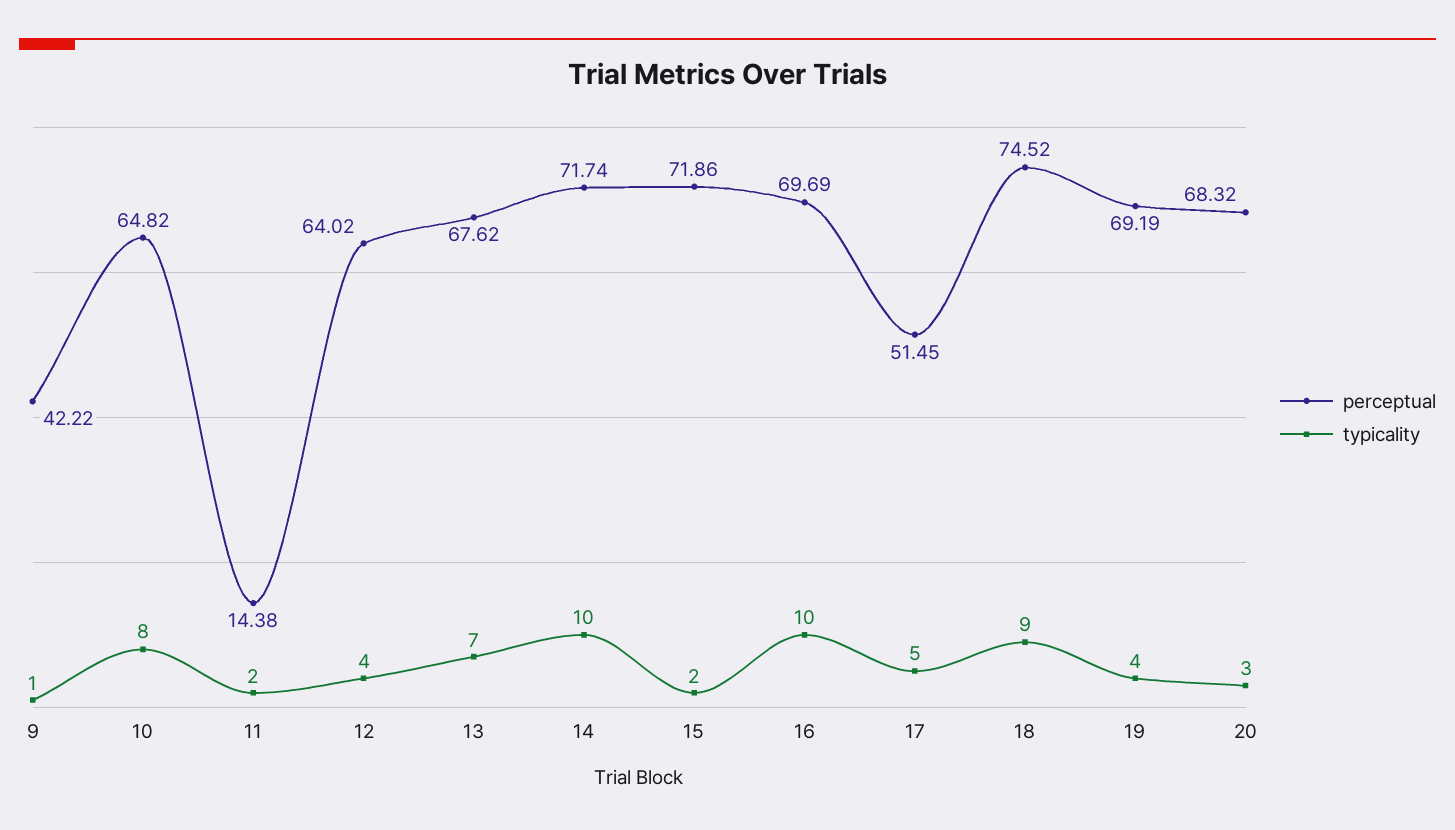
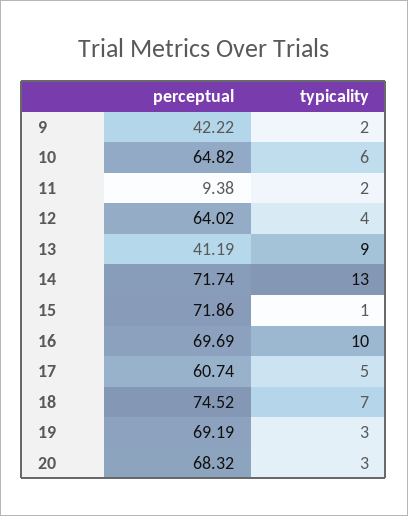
  {
    "perceptual": {
      "9": 42.22,
      "10": 64.82,
-     "11": 14.38,
+     "11": 9.38,
      "12": 64.02,
-     "13": 67.62,
+     "13": 41.19,
      "14": 71.74,
      "15": 71.86,
      "16": 69.69,
-     "17": 51.45,
+     "17": 60.74,
      "18": 74.52,
      "19": 69.19,
      "20": 68.32
    },
    "typicality": {
-     "9": 1,
+     "9": 2,
-     "10": 8,
+     "10": 6,
      "11": 2,
      "12": 4,
-     "13": 7,
+     "13": 9,
-     "14": 10,
+     "14": 13,
-     "15": 2,
+     "15": 1,
      "16": 10,
      "17": 5,
-     "18": 9,
+     "18": 7,
-     "19": 4,
+     "19": 3,
      "20": 3
    }
  }

